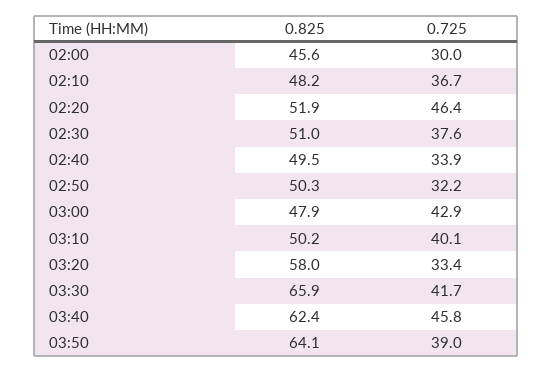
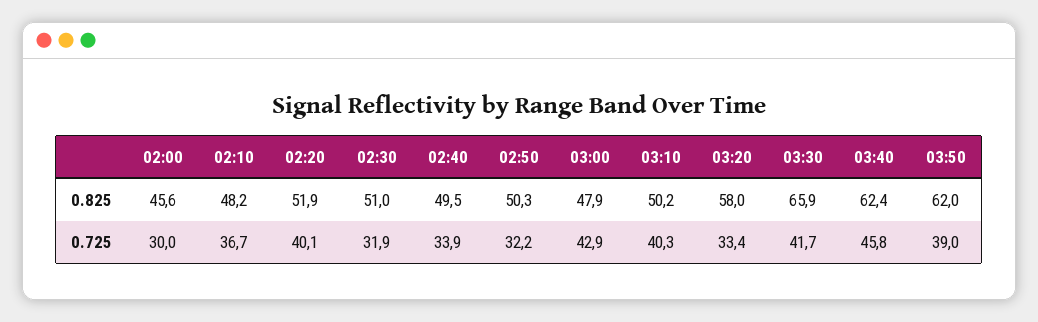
  {
    "0.825": {
      "02:00": 45.6,
      "02:10": 48.2,
      "02:20": 51.9,
      "02:30": 51,
      "02:40": 49.5,
      "02:50": 50.3,
      "03:00": 47.9,
      "03:10": 50.2,
      "03:20": 58,
      "03:30": 65.9,
      "03:40": 62.4,
-     "03:50": 64.1
+     "03:50": 62
    },
    "0.725": {
      "02:00": 30,
      "02:10": 36.7,
-     "02:20": 46.4,
+     "02:20": 40.1,
-     "02:30": 37.6,
+     "02:30": 31.9,
      "02:40": 33.9,
      "02:50": 32.2,
      "03:00": 42.9,
-     "03:10": 40.1,
+     "03:10": 40.3,
      "03:20": 33.4,
      "03:30": 41.7,
      "03:40": 45.8,
      "03:50": 39
    }
  }

